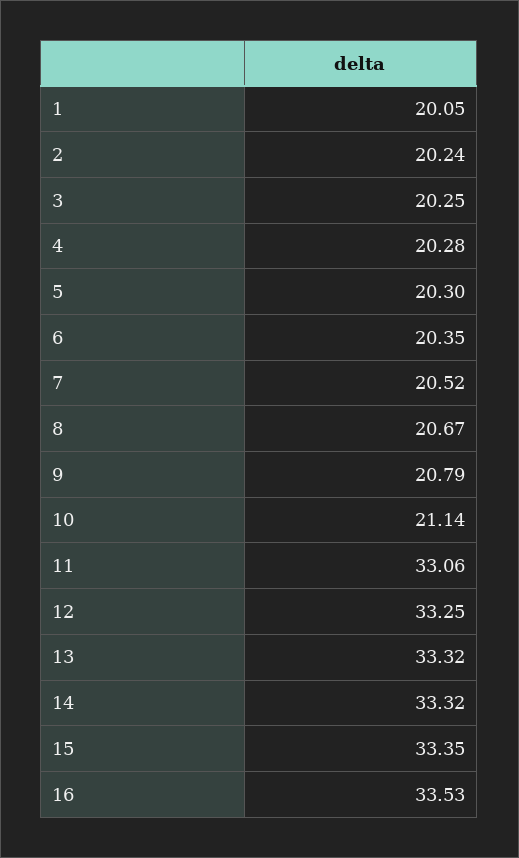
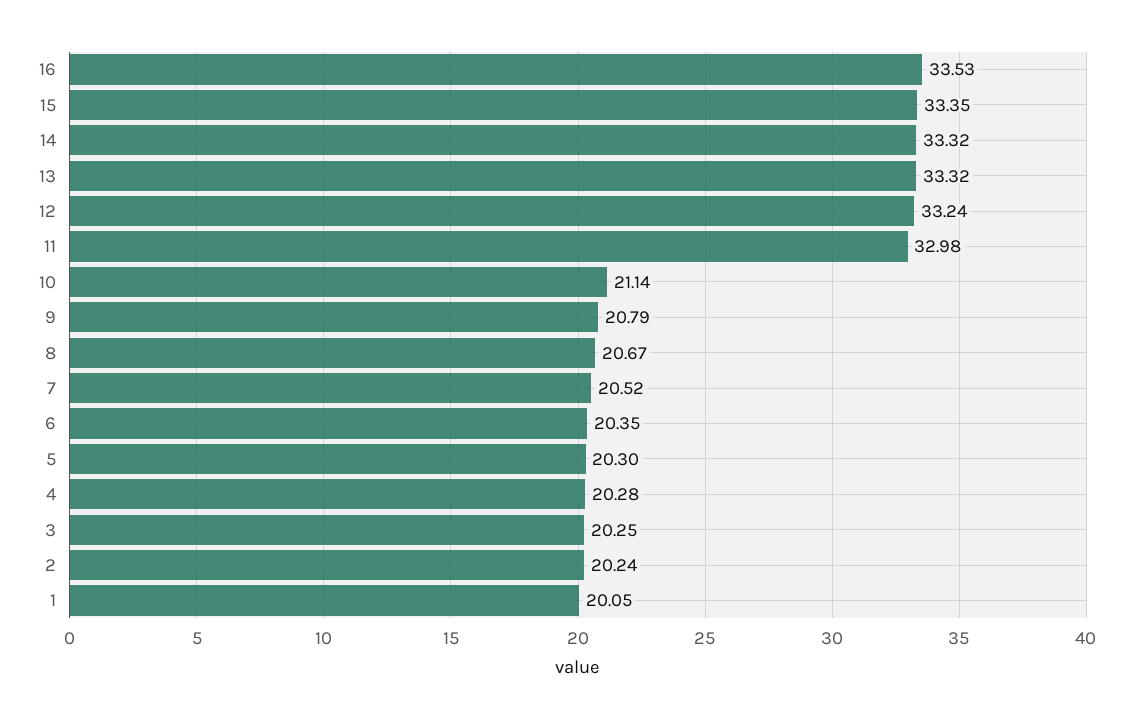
  {
    "1": 20.05,
    "2": 20.24,
    "3": 20.25,
    "4": 20.28,
    "5": 20.3,
    "6": 20.35,
    "7": 20.52,
    "8": 20.67,
    "9": 20.79,
    "10": 21.14,
-   "11": 33.06,
+   "11": 32.98,
-   "12": 33.25,
+   "12": 33.24,
    "13": 33.32,
    "14": 33.32,
    "15": 33.35,
    "16": 33.53
  }

